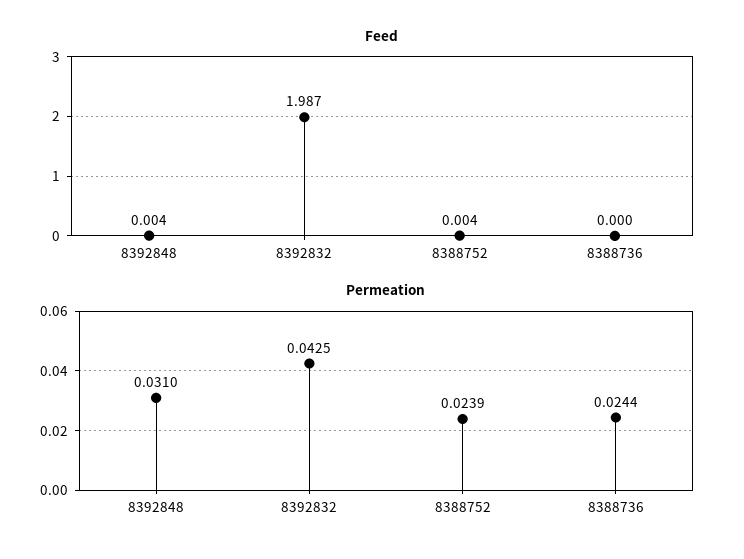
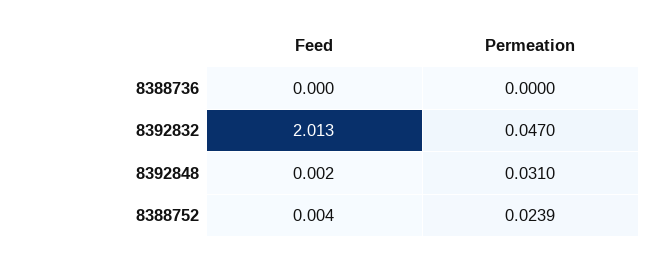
  {
    "Feed": {
-     "8392848": 0.004,
+     "8392848": 0.002,
-     "8392832": 1.987,
+     "8392832": 2.013,
      "8388752": 0.004,
      "8388736": 0
    },
    "Permeation": {
      "8392848": 0.031,
-     "8392832": 0.0425,
+     "8392832": 0.047,
      "8388752": 0.0239,
-     "8388736": 0.0244
+     "8388736": 0
    }
  }

